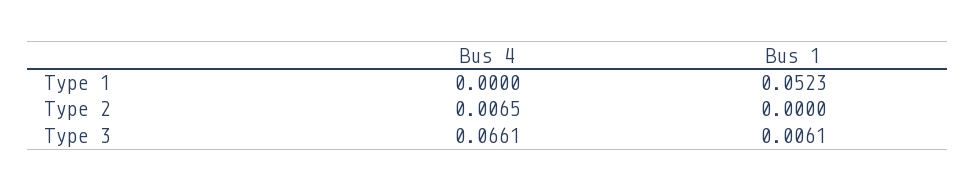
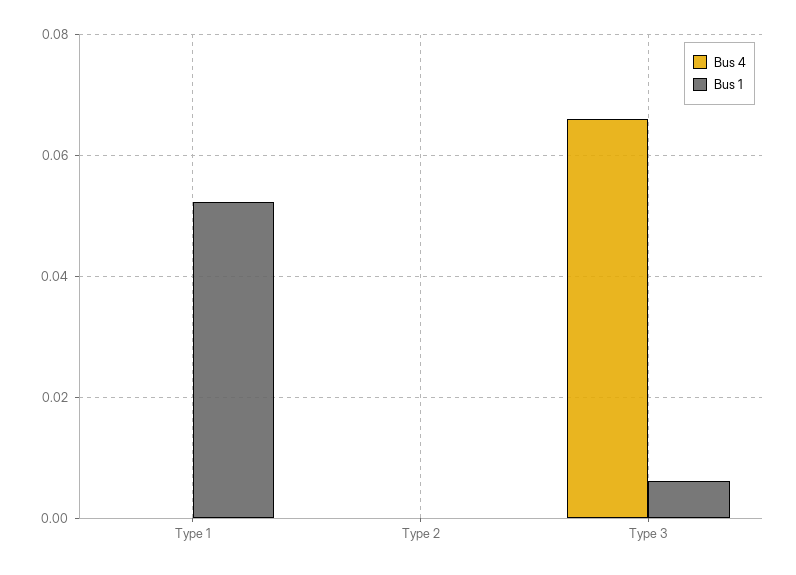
  {
    "Bus 4": {
      "Type 1": 0,
-     "Type 2": 0.0065,
+     "Type 2": 0,
      "Type 3": 0.0661
    },
    "Bus 1": {
      "Type 1": 0.0523,
      "Type 2": 0,
      "Type 3": 0.0061
    }
  }

